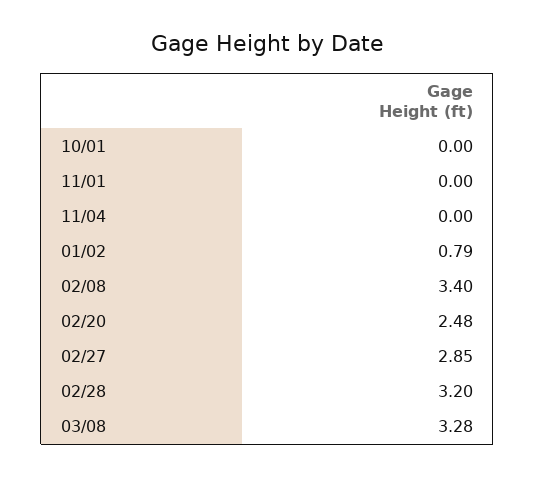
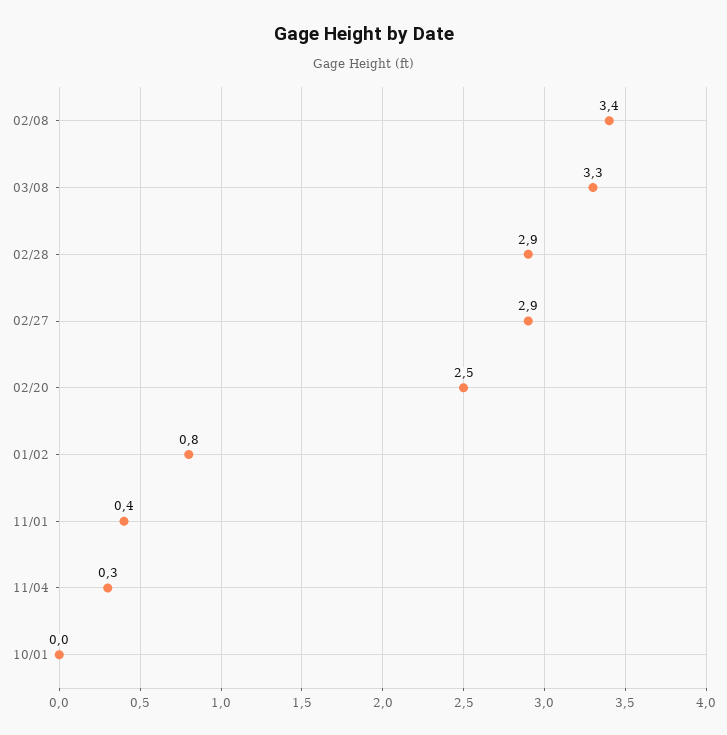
  {
    "10/01": 0,
-   "11/01": 0,
+   "11/01": 0.4,
-   "11/04": 0,
+   "11/04": 0.3,
    "01/02": 0.79,
    "02/08": 3.4,
    "02/20": 2.48,
    "02/27": 2.85,
-   "02/28": 3.2,
+   "02/28": 2.9,
    "03/08": 3.28
  }

